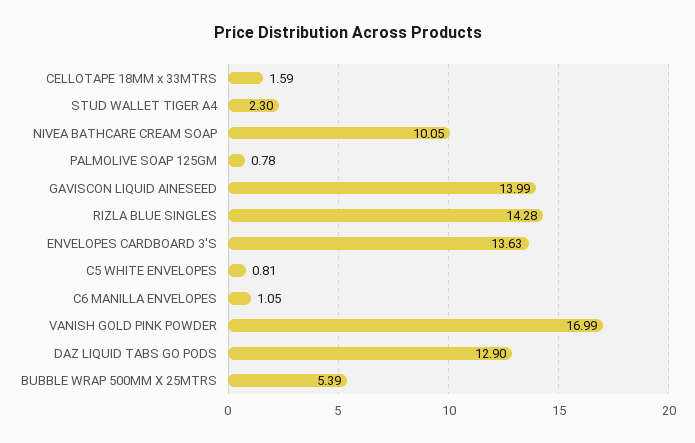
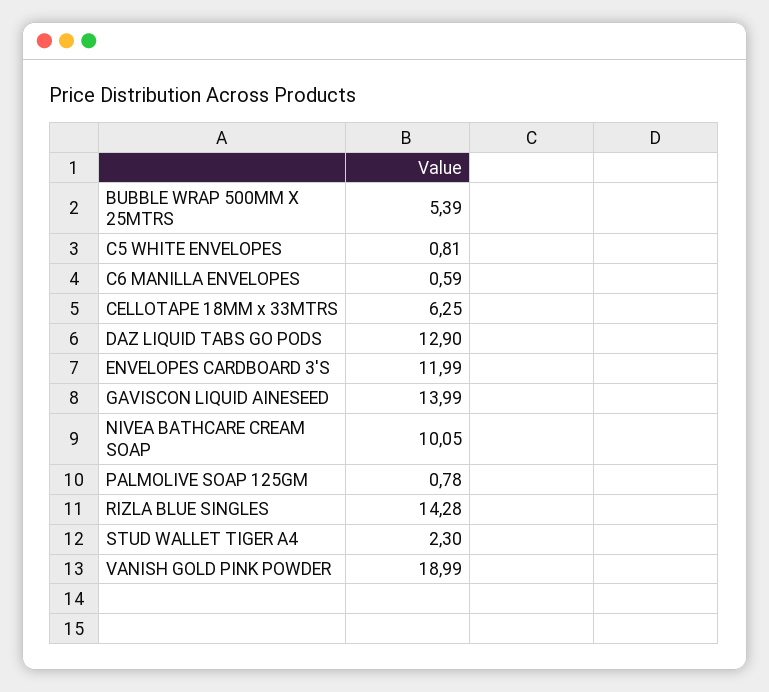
  {
-   "CELLOTAPE 18MM x 33MTRS": 1.59,
+   "CELLOTAPE 18MM x 33MTRS": 6.25,
    "STUD WALLET TIGER A4": 2.3,
    "NIVEA BATHCARE CREAM SOAP": 10.05,
    "PALMOLIVE SOAP 125GM": 0.78,
    "GAVISCON LIQUID AINESEED": 13.99,
    "RIZLA BLUE SINGLES": 14.28,
-   "ENVELOPES CARDBOARD 3'S": 13.63,
+   "ENVELOPES CARDBOARD 3'S": 11.99,
    "C5 WHITE ENVELOPES": 0.81,
-   "C6 MANILLA ENVELOPES": 1.05,
+   "C6 MANILLA ENVELOPES": 0.59,
-   "VANISH GOLD PINK POWDER": 16.99,
+   "VANISH GOLD PINK POWDER": 18.99,
    "DAZ LIQUID TABS GO PODS": 12.9,
    "BUBBLE WRAP 500MM X 25MTRS": 5.39
  }

